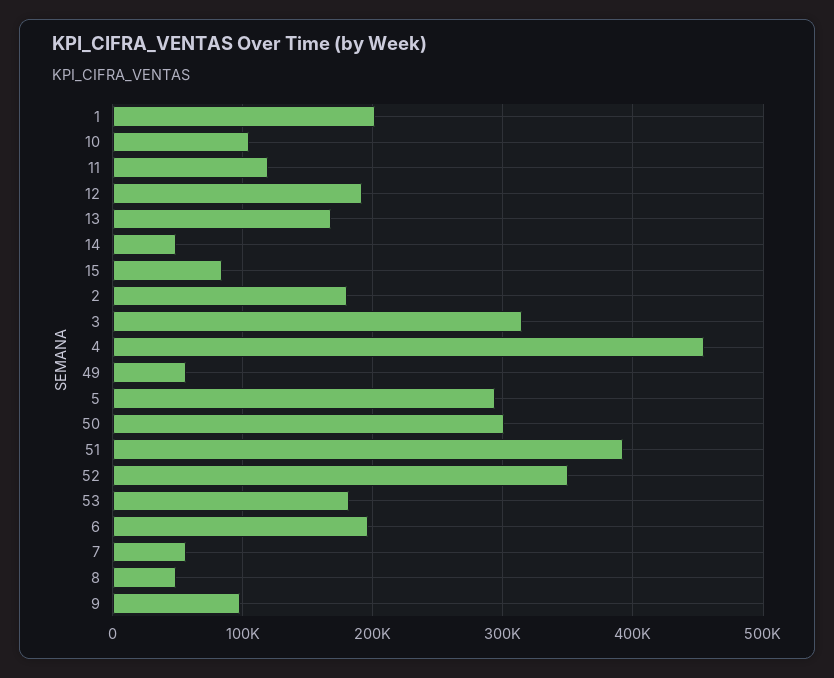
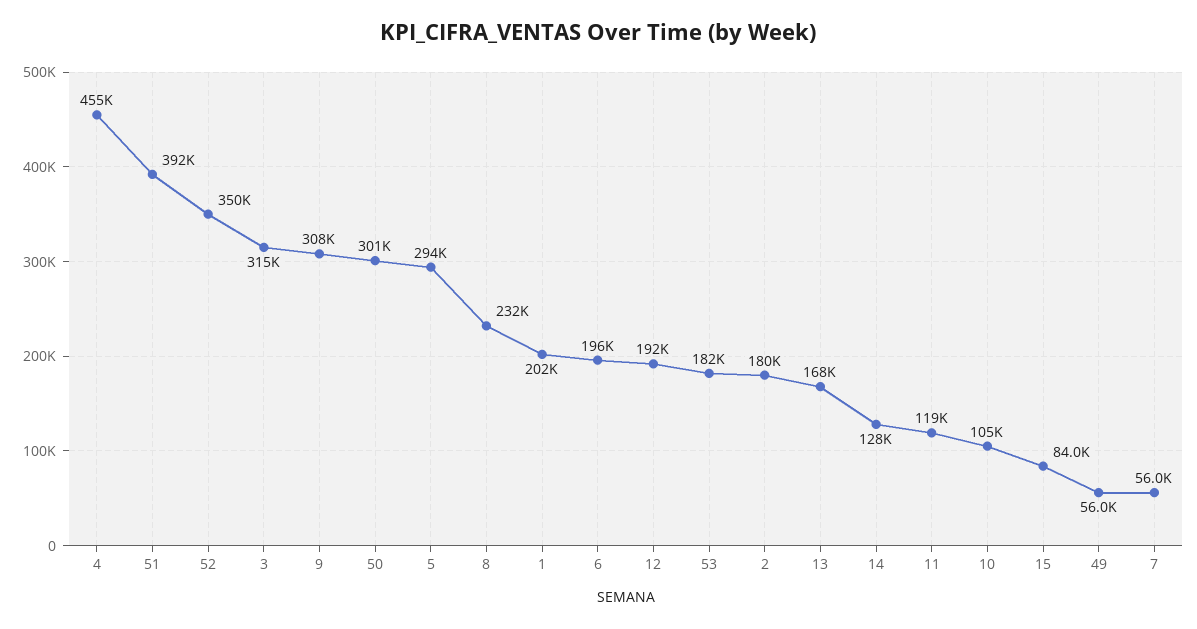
  {
    "1": 202000,
    "10": 105000,
    "11": 119000,
    "12": 192000,
    "13": 168000,
-   "14": 50000,
+   "14": 128000,
    "15": 84000,
    "2": 180000,
    "3": 315000,
    "4": 455000,
    "49": 56000,
    "5": 294000,
    "50": 301000,
    "51": 392000,
    "52": 350000,
    "53": 182000,
    "6": 196000,
    "7": 56000,
-   "8": 50000,
+   "8": 232000,
-   "9": 100000
+   "9": 308000
  }

